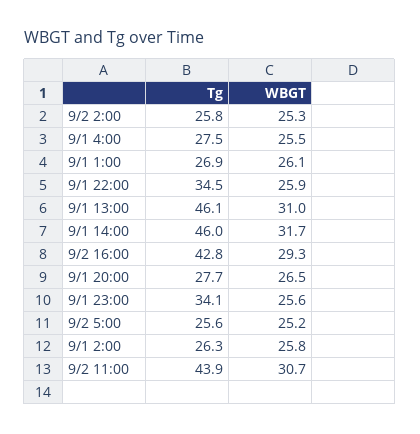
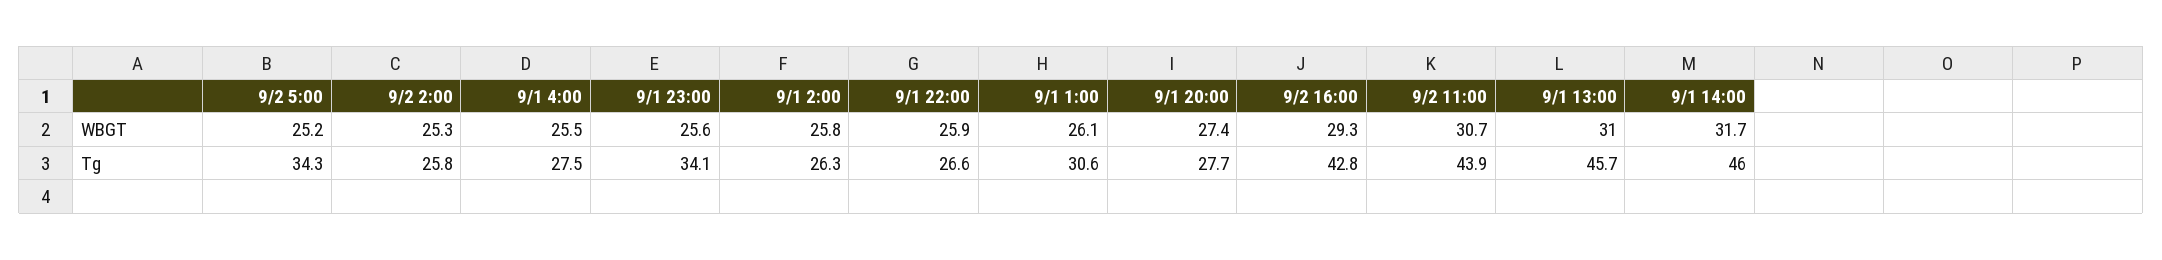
  {
    "Tg": {
      "9/2 2:00": 25.8,
      "9/1 4:00": 27.5,
-     "9/1 1:00": 26.9,
+     "9/1 1:00": 30.6,
-     "9/1 22:00": 34.5,
+     "9/1 22:00": 26.6,
-     "9/1 13:00": 46.1,
+     "9/1 13:00": 45.7,
      "9/1 14:00": 46,
      "9/2 16:00": 42.8,
      "9/1 20:00": 27.7,
      "9/1 23:00": 34.1,
-     "9/2 5:00": 25.6,
+     "9/2 5:00": 34.3,
      "9/1 2:00": 26.3,
      "9/2 11:00": 43.9
    },
    "WBGT": {
      "9/2 2:00": 25.3,
      "9/1 4:00": 25.5,
      "9/1 1:00": 26.1,
      "9/1 22:00": 25.9,
      "9/1 13:00": 31,
      "9/1 14:00": 31.7,
      "9/2 16:00": 29.3,
-     "9/1 20:00": 26.5,
+     "9/1 20:00": 27.4,
      "9/1 23:00": 25.6,
      "9/2 5:00": 25.2,
      "9/1 2:00": 25.8,
      "9/2 11:00": 30.7
    }
  }

